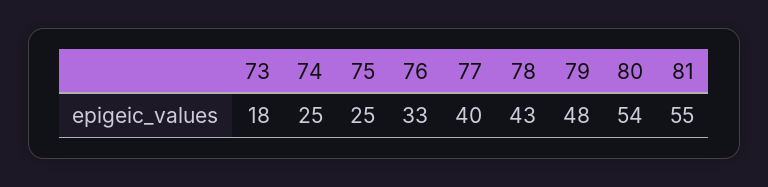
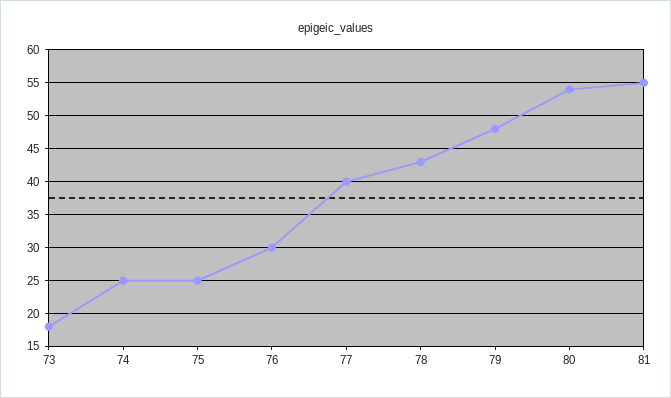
  {
    "73": 18,
    "74": 25,
    "75": 25,
-   "76": 33,
+   "76": 30,
    "77": 40,
    "78": 43,
    "79": 48,
    "80": 54,
    "81": 55
  }

